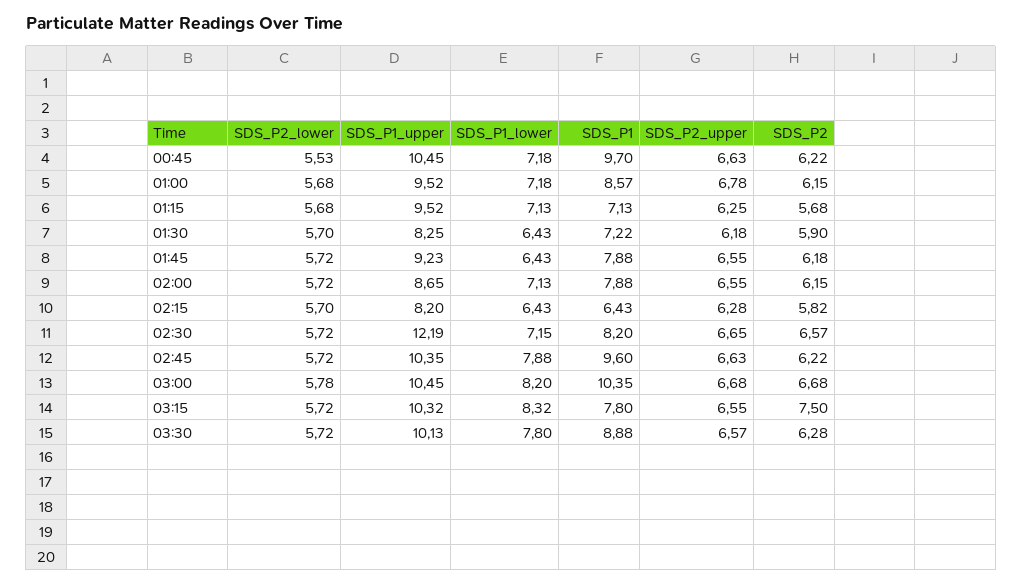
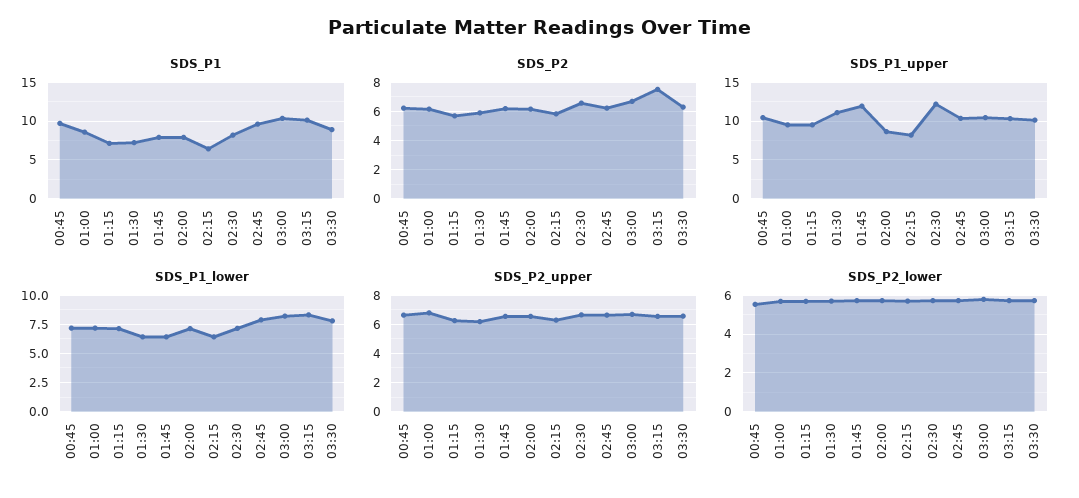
  {
    "SDS_P2_lower": {
      "00:45": 5.53,
      "01:00": 5.68,
      "01:15": 5.68,
      "01:30": 5.7,
      "01:45": 5.72,
      "02:00": 5.72,
      "02:15": 5.7,
      "02:30": 5.72,
      "02:45": 5.72,
      "03:00": 5.78,
      "03:15": 5.72,
      "03:30": 5.72
    },
    "SDS_P1_upper": {
      "00:45": 10.45,
      "01:00": 9.52,
      "01:15": 9.52,
-     "01:30": 8.25,
+     "01:30": 11,
-     "01:45": 9.23,
+     "01:45": 12,
      "02:00": 8.65,
      "02:15": 8.2,
      "02:30": 12.19,
      "02:45": 10.35,
      "03:00": 10.45,
      "03:15": 10.32,
      "03:30": 10.13
    },
    "SDS_P1_lower": {
      "00:45": 7.18,
      "01:00": 7.18,
      "01:15": 7.13,
      "01:30": 6.43,
      "01:45": 6.43,
      "02:00": 7.13,
      "02:15": 6.43,
      "02:30": 7.15,
      "02:45": 7.88,
      "03:00": 8.2,
      "03:15": 8.32,
      "03:30": 7.8
    },
    "SDS_P1": {
      "00:45": 9.7,
      "01:00": 8.57,
      "01:15": 7.13,
      "01:30": 7.22,
      "01:45": 7.88,
      "02:00": 7.88,
      "02:15": 6.43,
      "02:30": 8.2,
      "02:45": 9.6,
      "03:00": 10.35,
-     "03:15": 7.8,
+     "03:15": 10,
      "03:30": 8.88
    },
    "SDS_P2_upper": {
      "00:45": 6.63,
      "01:00": 6.78,
      "01:15": 6.25,
      "01:30": 6.18,
      "01:45": 6.55,
      "02:00": 6.55,
      "02:15": 6.28,
      "02:30": 6.65,
      "02:45": 6.63,
      "03:00": 6.68,
      "03:15": 6.55,
      "03:30": 6.57
    },
    "SDS_P2": {
      "00:45": 6.22,
      "01:00": 6.15,
      "01:15": 5.68,
      "01:30": 5.9,
      "01:45": 6.18,
      "02:00": 6.15,
      "02:15": 5.82,
      "02:30": 6.57,
      "02:45": 6.22,
      "03:00": 6.68,
      "03:15": 7.5,
      "03:30": 6.28
    }
  }

